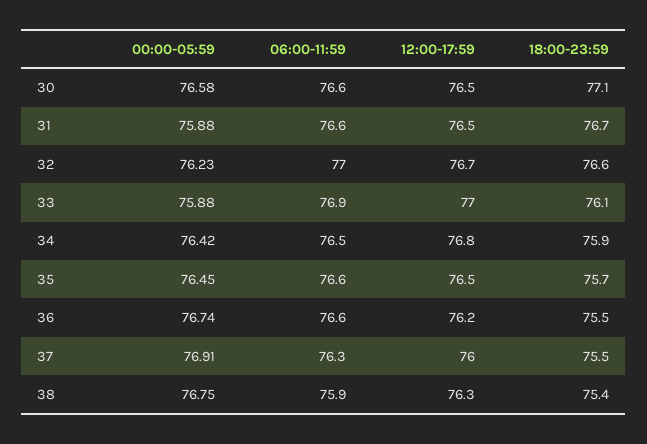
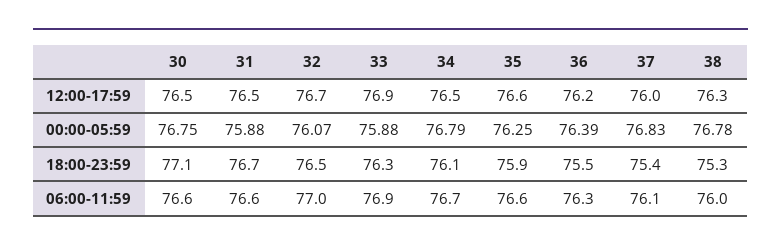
  {
    "00:00-05:59": {
-     "30": 76.58,
+     "30": 76.75,
      "31": 75.88,
-     "32": 76.23,
+     "32": 76.07,
      "33": 75.88,
-     "34": 76.42,
+     "34": 76.79,
-     "35": 76.45,
+     "35": 76.25,
-     "36": 76.74,
+     "36": 76.39,
-     "37": 76.91,
+     "37": 76.83,
-     "38": 76.75
+     "38": 76.78
    },
    "06:00-11:59": {
      "30": 76.6,
      "31": 76.6,
      "32": 77,
      "33": 76.9,
-     "34": 76.5,
+     "34": 76.7,
      "35": 76.6,
-     "36": 76.6,
+     "36": 76.3,
-     "37": 76.3,
+     "37": 76.1,
-     "38": 75.9
+     "38": 76
    },
    "12:00-17:59": {
      "30": 76.5,
      "31": 76.5,
      "32": 76.7,
-     "33": 77,
+     "33": 76.9,
-     "34": 76.8,
+     "34": 76.5,
-     "35": 76.5,
+     "35": 76.6,
      "36": 76.2,
      "37": 76,
      "38": 76.3
    },
    "18:00-23:59": {
      "30": 77.1,
      "31": 76.7,
-     "32": 76.6,
+     "32": 76.5,
-     "33": 76.1,
+     "33": 76.3,
-     "34": 75.9,
+     "34": 76.1,
-     "35": 75.7,
+     "35": 75.9,
      "36": 75.5,
-     "37": 75.5,
+     "37": 75.4,
-     "38": 75.4
+     "38": 75.3
    }
  }

